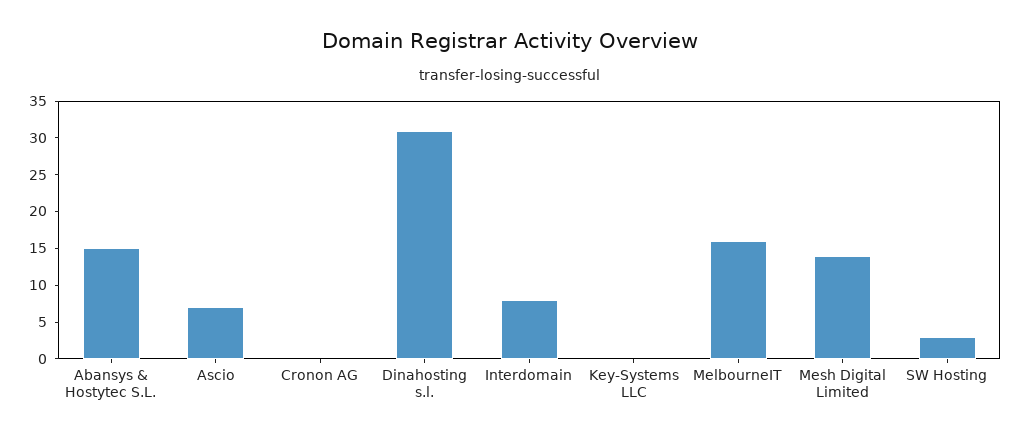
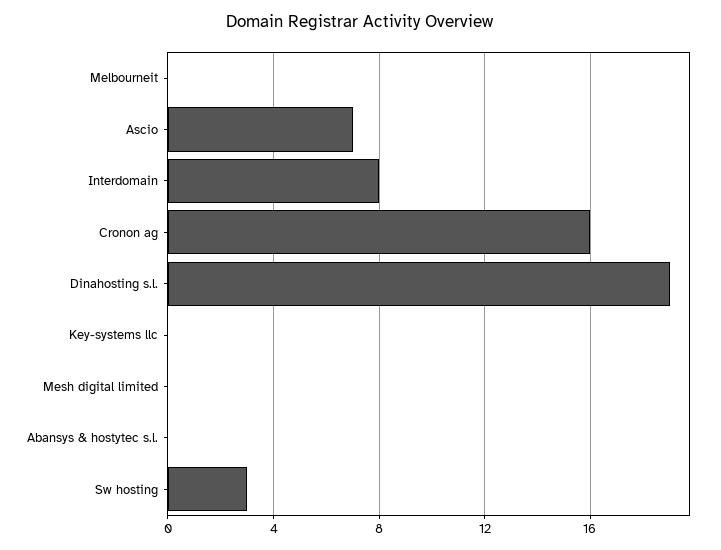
  {
-   "Abansys & Hostytec S.L.": 15,
+   "Abansys & Hostytec S.L.": 0,
    "Ascio": 7,
-   "Cronon AG": 0,
+   "Cronon AG": 16,
-   "Dinahosting s.l.": 30,
+   "Dinahosting s.l.": 19,
    "Interdomain": 8,
    "Key-Systems LLC": 0,
-   "MelbourneIT": 15,
+   "MelbourneIT": 0,
-   "Mesh Digital Limited": 15,
+   "Mesh Digital Limited": 0,
    "SW Hosting": 3
  }

